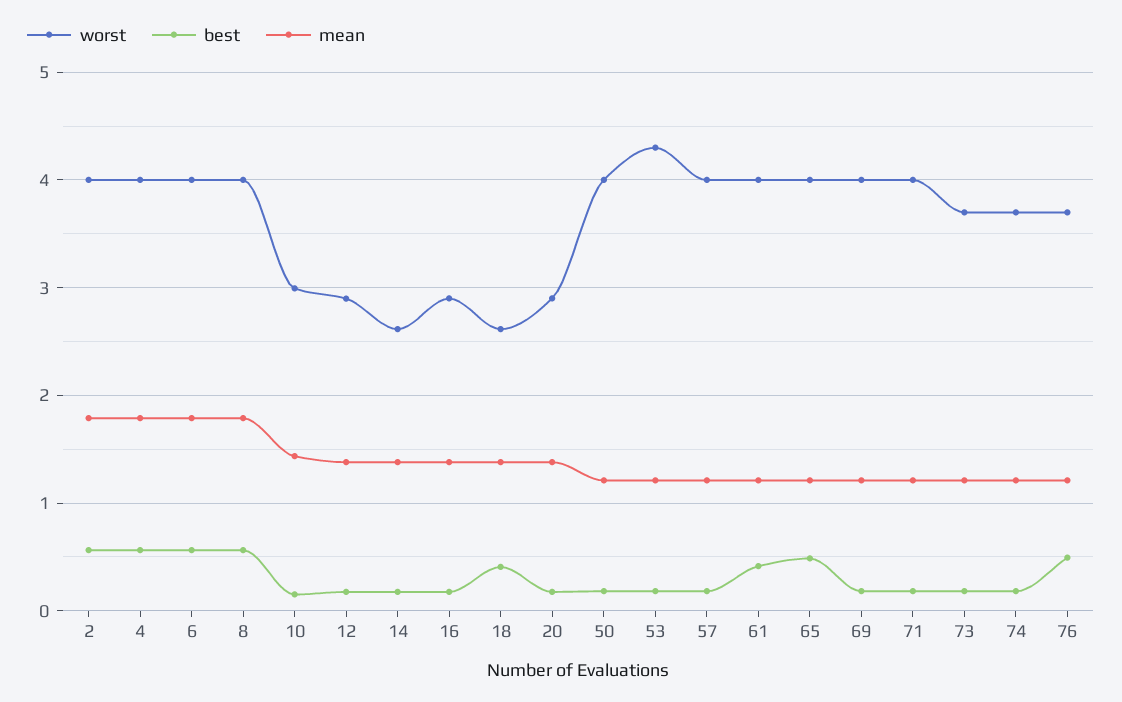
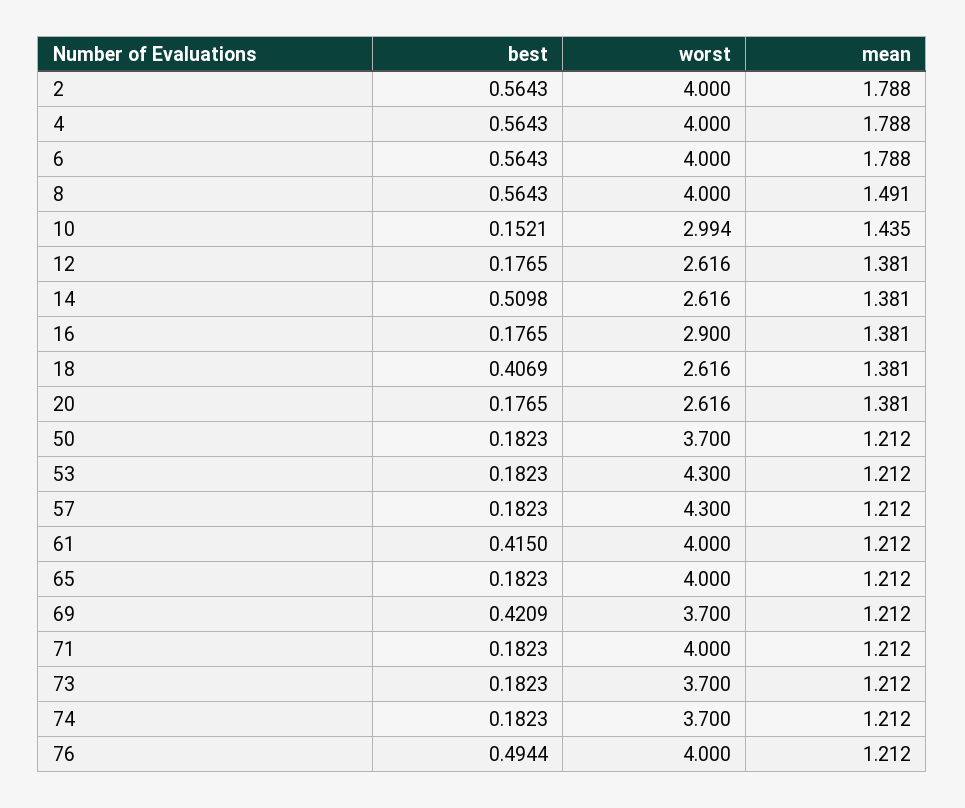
  {
    "worst": {
      "2": 4,
      "4": 4,
      "6": 4,
      "8": 4,
      "10": 2.994,
-     "12": 2.9,
+     "12": 2.616,
      "14": 2.616,
      "16": 2.9,
      "18": 2.616,
-     "20": 2.9,
+     "20": 2.616,
-     "50": 4,
+     "50": 3.7,
      "53": 4.3,
-     "57": 4,
+     "57": 4.3,
      "61": 4,
      "65": 4,
-     "69": 4,
+     "69": 3.7,
      "71": 4,
      "73": 3.7,
      "74": 3.7,
-     "76": 3.7
+     "76": 4
    },
    "best": {
      "2": 0.5643,
      "4": 0.5643,
      "6": 0.5643,
      "8": 0.5643,
      "10": 0.1521,
      "12": 0.1765,
-     "14": 0.2,
+     "14": 0.5098,
      "16": 0.1765,
      "18": 0.4069,
      "20": 0.1765,
      "50": 0.1823,
      "53": 0.1823,
      "57": 0.1823,
      "61": 0.415,
-     "65": 0.5,
+     "65": 0.1823,
-     "69": 0.2,
+     "69": 0.4209,
      "71": 0.1823,
      "73": 0.1823,
      "74": 0.1823,
      "76": 0.4944
    },
    "mean": {
      "2": 1.788,
      "4": 1.788,
      "6": 1.788,
-     "8": 1.8,
+     "8": 1.491,
      "10": 1.435,
      "12": 1.381,
      "14": 1.381,
      "16": 1.381,
      "18": 1.381,
      "20": 1.381,
      "50": 1.212,
      "53": 1.212,
      "57": 1.212,
      "61": 1.212,
      "65": 1.212,
      "69": 1.212,
      "71": 1.212,
      "73": 1.212,
      "74": 1.212,
      "76": 1.212
    }
  }

